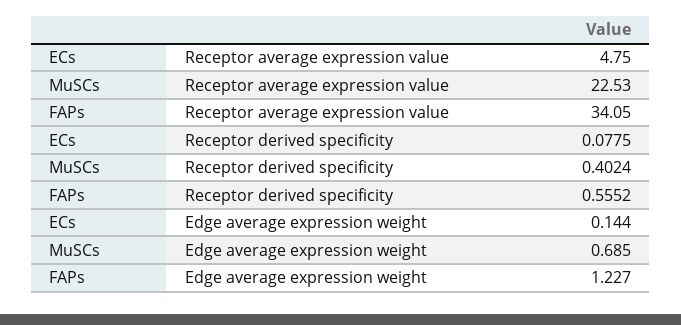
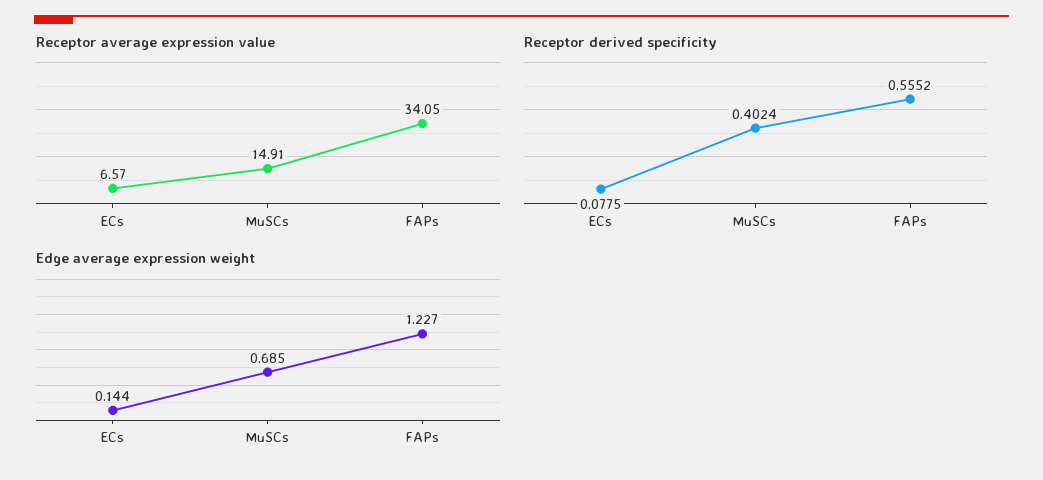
  {
    "Receptor average expression value": {
-     "ECs": 4.75,
+     "ECs": 6.57,
-     "MuSCs": 22.53,
+     "MuSCs": 14.91,
      "FAPs": 34.05
    },
    "Receptor derived specificity": {
      "ECs": 0.0775,
      "MuSCs": 0.4024,
      "FAPs": 0.5552
    },
    "Edge average expression weight": {
      "ECs": 0.144,
      "MuSCs": 0.685,
      "FAPs": 1.227
    }
  }

